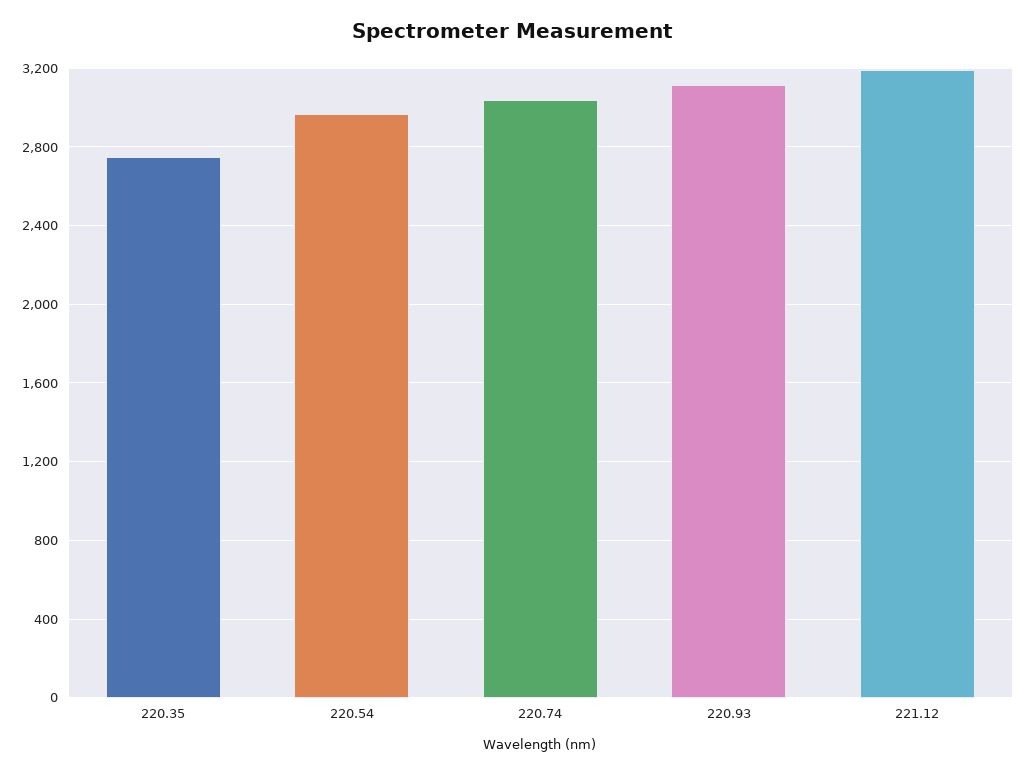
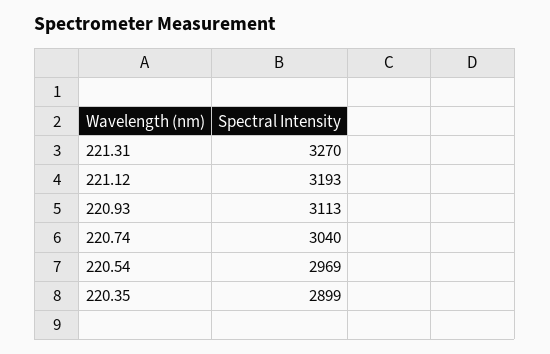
  {
-   "220.35": 2750,
+   "220.35": 2899,
    "220.54": 2969,
    "220.74": 3040,
    "220.93": 3113,
-   "221.12": 3193
+   "221.12": 3193,
+   "221.31": 3270
  }

